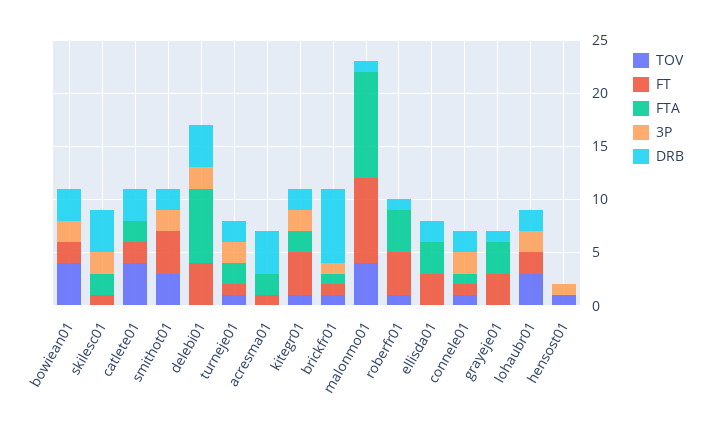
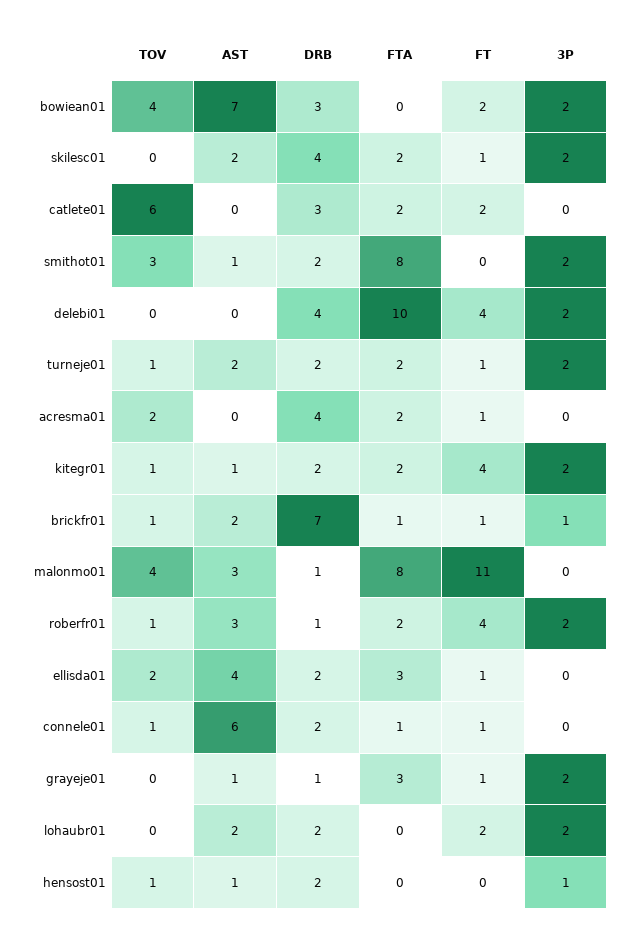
  {
    "TOV": {
      "bowiean01": 4,
      "skilesc01": 0,
-     "catlete01": 4,
+     "catlete01": 6,
      "smithot01": 3,
      "delebi01": 0,
      "turneje01": 1,
-     "acresma01": 0,
+     "acresma01": 2,
      "kitegr01": 1,
      "brickfr01": 1,
      "malonmo01": 4,
      "roberfr01": 1,
-     "ellisda01": 0,
+     "ellisda01": 2,
      "connele01": 1,
      "grayeje01": 0,
-     "lohaubr01": 3,
+     "lohaubr01": 0,
      "hensost01": 1
    },
    "FT": {
      "bowiean01": 2,
      "skilesc01": 1,
      "catlete01": 2,
-     "smithot01": 4,
+     "smithot01": 0,
      "delebi01": 4,
      "turneje01": 1,
      "acresma01": 1,
      "kitegr01": 4,
      "brickfr01": 1,
-     "malonmo01": 8,
+     "malonmo01": 11,
      "roberfr01": 4,
-     "ellisda01": 3,
+     "ellisda01": 1,
      "connele01": 1,
-     "grayeje01": 3,
+     "grayeje01": 1,
      "lohaubr01": 2,
      "hensost01": 0
    },
    "FTA": {
      "bowiean01": 0,
      "skilesc01": 2,
      "catlete01": 2,
-     "smithot01": 0,
+     "smithot01": 8,
-     "delebi01": 7,
+     "delebi01": 10,
      "turneje01": 2,
      "acresma01": 2,
      "kitegr01": 2,
      "brickfr01": 1,
-     "malonmo01": 10,
+     "malonmo01": 8,
-     "roberfr01": 4,
+     "roberfr01": 2,
      "ellisda01": 3,
      "connele01": 1,
      "grayeje01": 3,
      "lohaubr01": 0,
      "hensost01": 0
    },
    "3P": {
      "bowiean01": 2,
      "skilesc01": 2,
      "catlete01": 0,
      "smithot01": 2,
      "delebi01": 2,
      "turneje01": 2,
      "acresma01": 0,
      "kitegr01": 2,
      "brickfr01": 1,
      "malonmo01": 0,
-     "roberfr01": 0,
+     "roberfr01": 2,
      "ellisda01": 0,
-     "connele01": 2,
+     "connele01": 0,
-     "grayeje01": 0,
+     "grayeje01": 2,
      "lohaubr01": 2,
      "hensost01": 1
    },
    "DRB": {
      "bowiean01": 3,
      "skilesc01": 4,
      "catlete01": 3,
      "smithot01": 2,
      "delebi01": 4,
      "turneje01": 2,
      "acresma01": 4,
      "kitegr01": 2,
      "brickfr01": 7,
      "malonmo01": 1,
      "roberfr01": 1,
      "ellisda01": 2,
      "connele01": 2,
      "grayeje01": 1,
      "lohaubr01": 2,
-     "hensost01": 0
+     "hensost01": 2
-   }
+   },
+   "AST": {
+     "bowiean01": 7,
+     "skilesc01": 2,
+     "catlete01": 0,
+     "smithot01": 1,
+     "delebi01": 0,
+     "turneje01": 2,
+     "acresma01": 0,
+     "kitegr01": 1,
+     "brickfr01": 2,
+     "malonmo01": 3,
+     "roberfr01": 3,
+     "ellisda01": 4,
+     "connele01": 6,
+     "grayeje01": 1,
+     "lohaubr01": 2,
+     "hensost01": 1
+   }
  }

